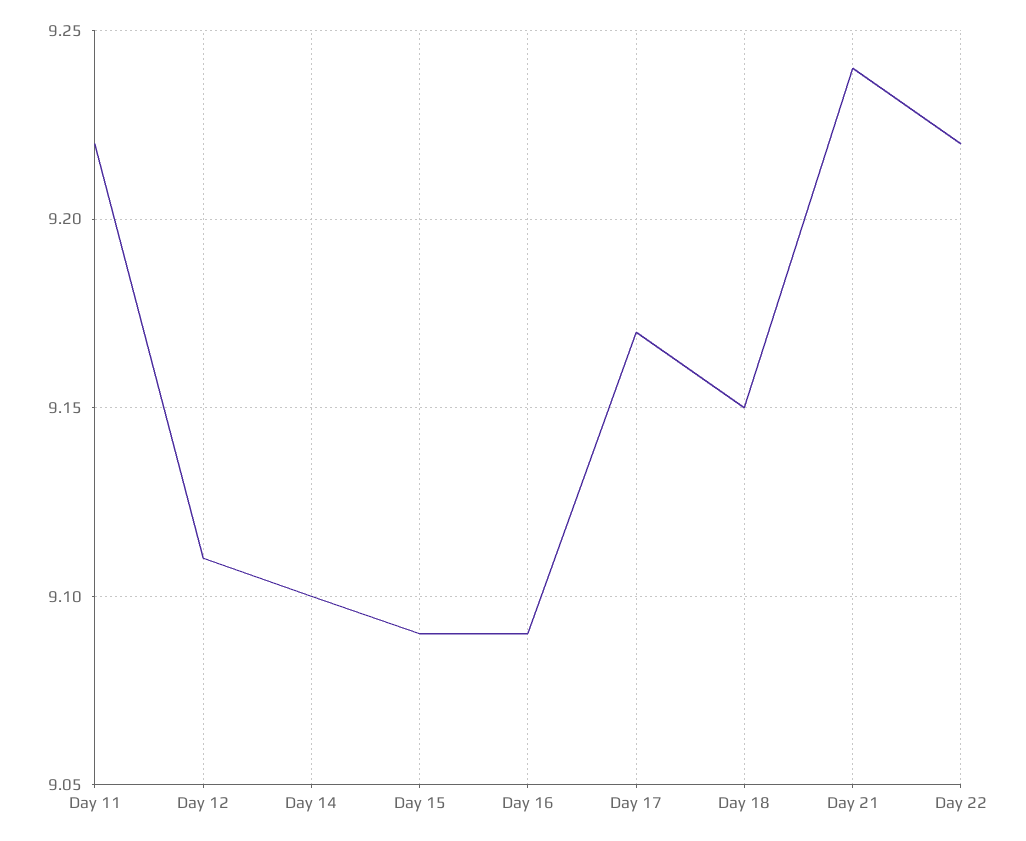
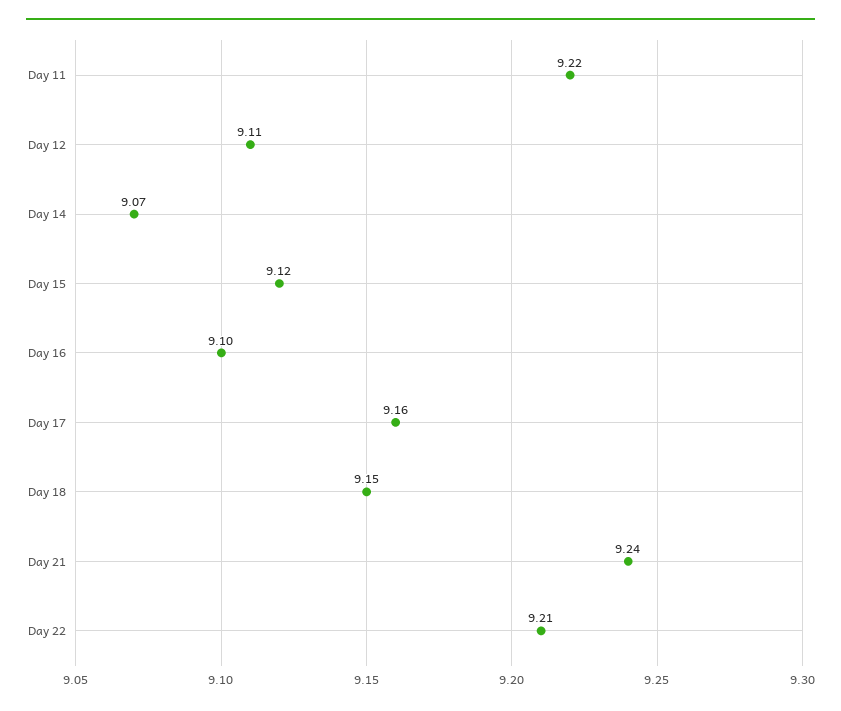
  {
    "Day 11": 9.22,
    "Day 12": 9.11,
-   "Day 14": 9.1,
+   "Day 14": 9.07,
-   "Day 15": 9.09,
+   "Day 15": 9.12,
-   "Day 16": 9.09,
+   "Day 16": 9.1,
-   "Day 17": 9.17,
+   "Day 17": 9.16,
    "Day 18": 9.15,
    "Day 21": 9.24,
-   "Day 22": 9.22
+   "Day 22": 9.21
  }

